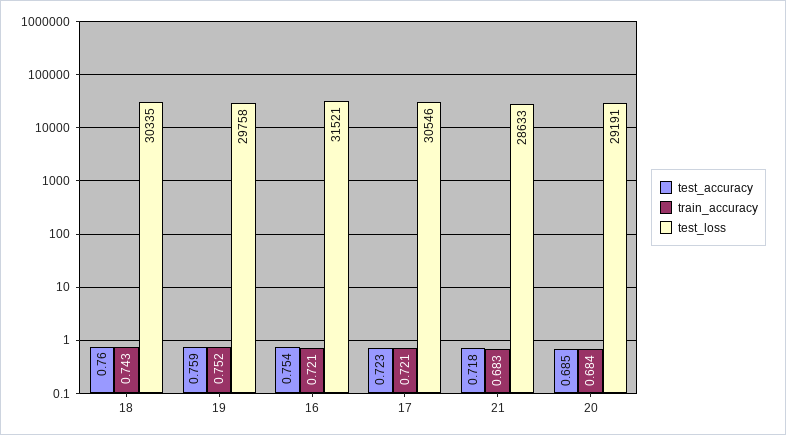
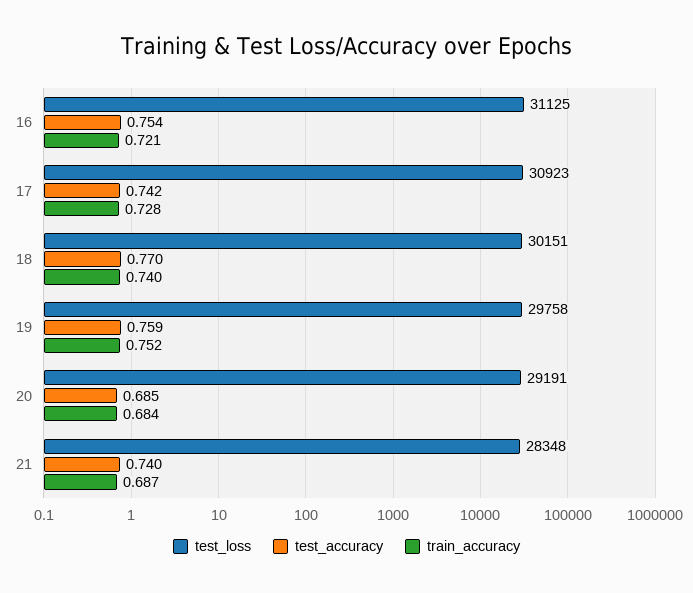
  {
    "test_accuracy": {
-     "18": 0.76,
+     "18": 0.77,
      "19": 0.759,
      "16": 0.754,
-     "17": 0.723,
+     "17": 0.742,
-     "21": 0.718,
+     "21": 0.74,
      "20": 0.685
    },
    "train_accuracy": {
-     "18": 0.743,
+     "18": 0.74,
      "19": 0.752,
      "16": 0.721,
-     "17": 0.721,
+     "17": 0.728,
-     "21": 0.683,
+     "21": 0.687,
      "20": 0.684
    },
    "test_loss": {
-     "18": 30335,
+     "18": 30151,
      "19": 29758,
-     "16": 31521,
+     "16": 31125,
-     "17": 30546,
+     "17": 30923,
-     "21": 28633,
+     "21": 28348,
      "20": 29191
    }
  }

